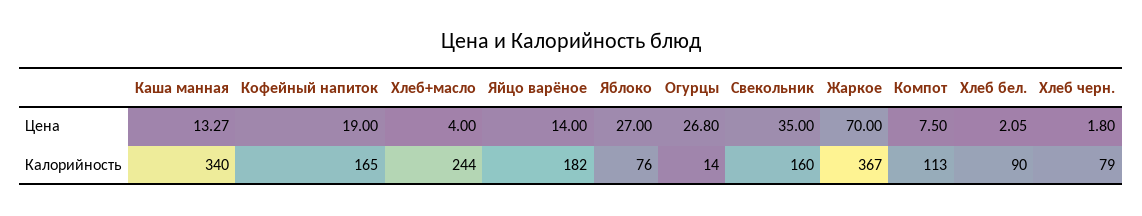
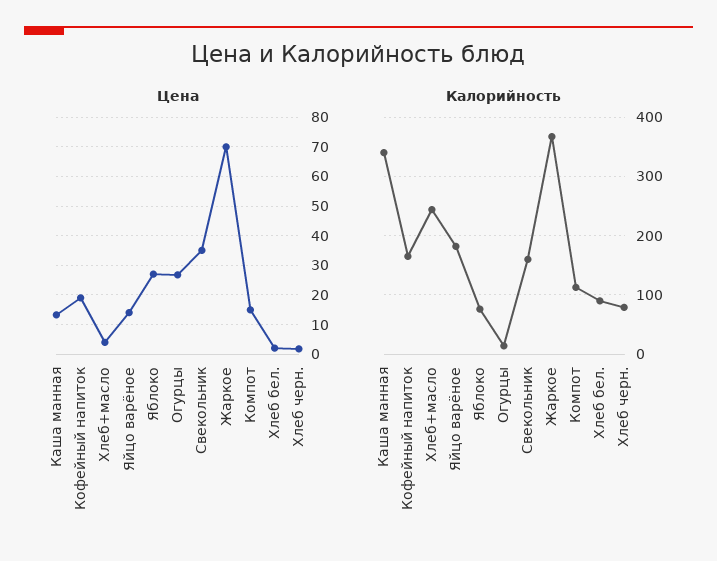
  {
    "Цена": {
      "Каша манная": 13.27,
      "Кофейный напиток": 19,
      "Хлеб+масло": 4,
      "Яйцо варёное": 14,
      "Яблоко": 27,
      "Огурцы": 26.8,
      "Свекольник": 35,
      "Жаркое": 70,
-     "Компот": 7.5,
+     "Компот": 15,
      "Хлеб бел.": 2.05,
      "Хлеб черн.": 1.8
    },
    "Калорийность": {
      "Каша манная": 340,
      "Кофейный напиток": 165,
      "Хлеб+масло": 244,
      "Яйцо варёное": 182,
      "Яблоко": 76,
      "Огурцы": 14,
      "Свекольник": 160,
      "Жаркое": 367,
      "Компот": 113,
      "Хлеб бел.": 90,
      "Хлеб черн.": 79
    }
  }

